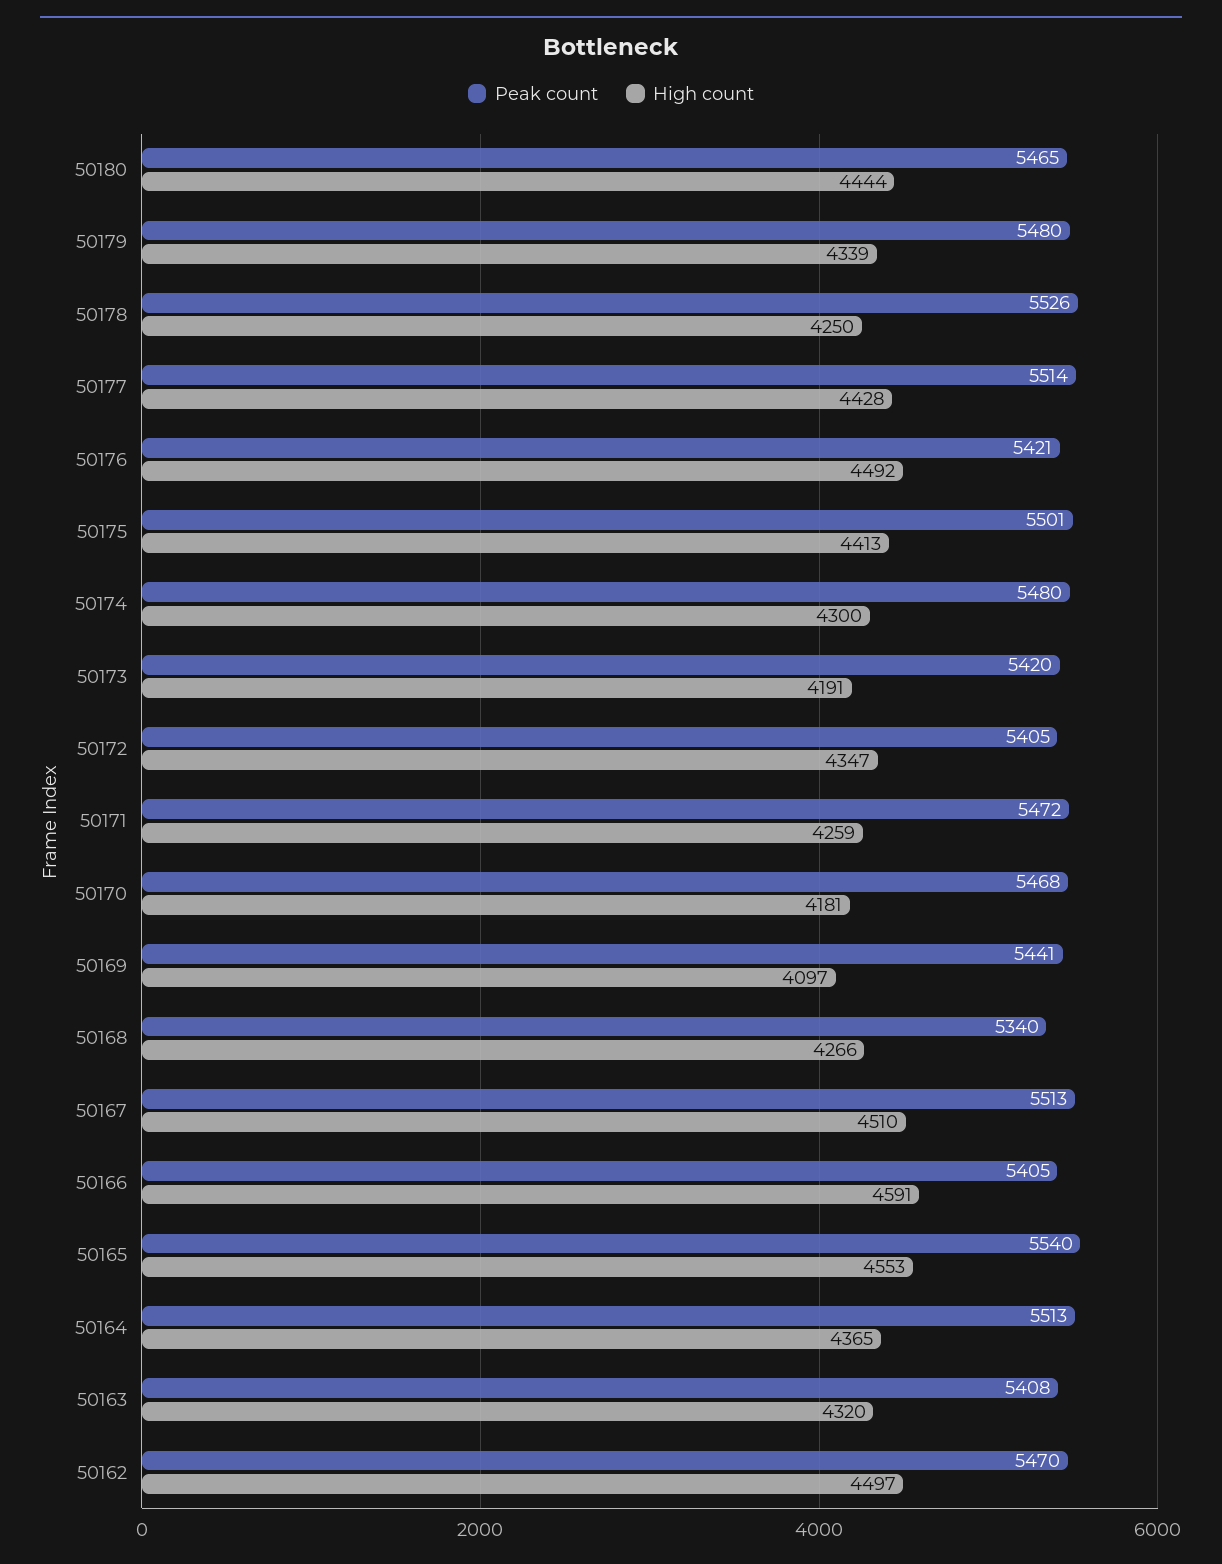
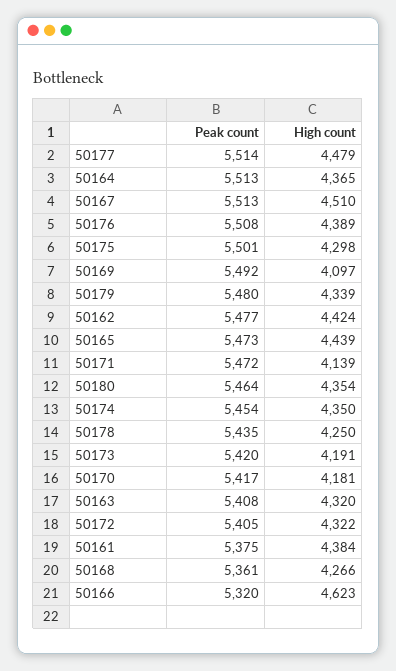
  {
    "Peak count": {
-     "50180": 5465,
+     "50180": 5464,
      "50179": 5480,
-     "50178": 5526,
+     "50178": 5435,
      "50177": 5514,
-     "50176": 5421,
+     "50176": 5508,
      "50175": 5501,
-     "50174": 5480,
+     "50174": 5454,
      "50173": 5420,
      "50172": 5405,
      "50171": 5472,
-     "50170": 5468,
+     "50170": 5417,
-     "50169": 5441,
+     "50169": 5492,
-     "50168": 5340,
+     "50168": 5361,
      "50167": 5513,
-     "50166": 5405,
+     "50166": 5320,
-     "50165": 5540,
+     "50165": 5473,
      "50164": 5513,
      "50163": 5408,
-     "50162": 5470
+     "50162": 5477,
+     "50161": 5375
    },
    "High count": {
-     "50180": 4444,
+     "50180": 4354,
      "50179": 4339,
      "50178": 4250,
-     "50177": 4428,
+     "50177": 4479,
-     "50176": 4492,
+     "50176": 4389,
-     "50175": 4413,
+     "50175": 4298,
-     "50174": 4300,
+     "50174": 4350,
      "50173": 4191,
-     "50172": 4347,
+     "50172": 4322,
-     "50171": 4259,
+     "50171": 4139,
      "50170": 4181,
      "50169": 4097,
      "50168": 4266,
      "50167": 4510,
-     "50166": 4591,
+     "50166": 4623,
-     "50165": 4553,
+     "50165": 4439,
      "50164": 4365,
      "50163": 4320,
-     "50162": 4497
+     "50162": 4424,
+     "50161": 4384
    }
  }

